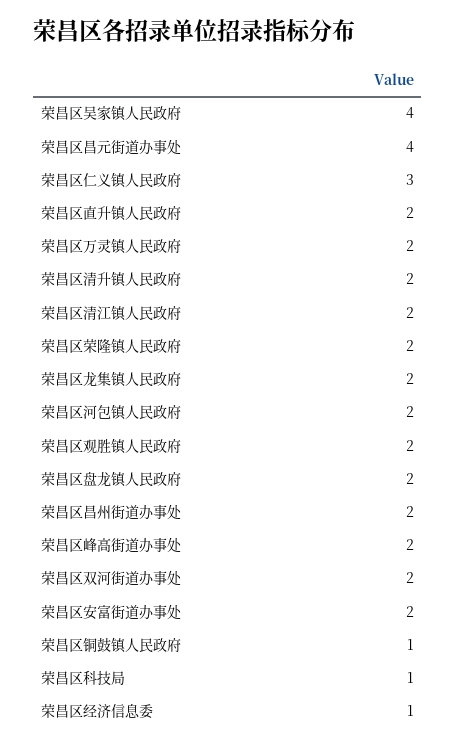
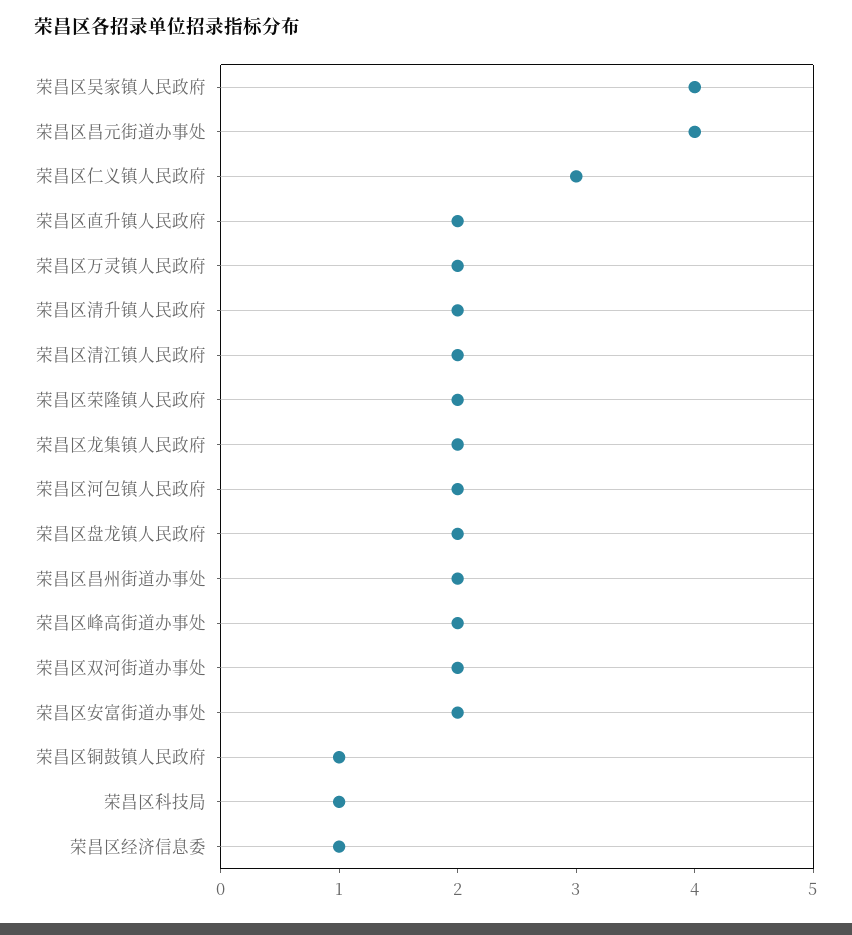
  {
    "荣昌区吴家镇人民政府": 4,
    "荣昌区昌元街道办事处": 4,
    "荣昌区仁义镇人民政府": 3,
    "荣昌区直升镇人民政府": 2,
    "荣昌区万灵镇人民政府": 2,
    "荣昌区清升镇人民政府": 2,
    "荣昌区清江镇人民政府": 2,
    "荣昌区荣隆镇人民政府": 2,
    "荣昌区龙集镇人民政府": 2,
    "荣昌区河包镇人民政府": 2,
-   "荣昌区观胜镇人民政府": 2,
    "荣昌区盘龙镇人民政府": 2,
    "荣昌区昌州街道办事处": 2,
    "荣昌区峰高街道办事处": 2,
    "荣昌区双河街道办事处": 2,
    "荣昌区安富街道办事处": 2,
    "荣昌区铜鼓镇人民政府": 1,
    "荣昌区科技局": 1,
    "荣昌区经济信息委": 1
  }

